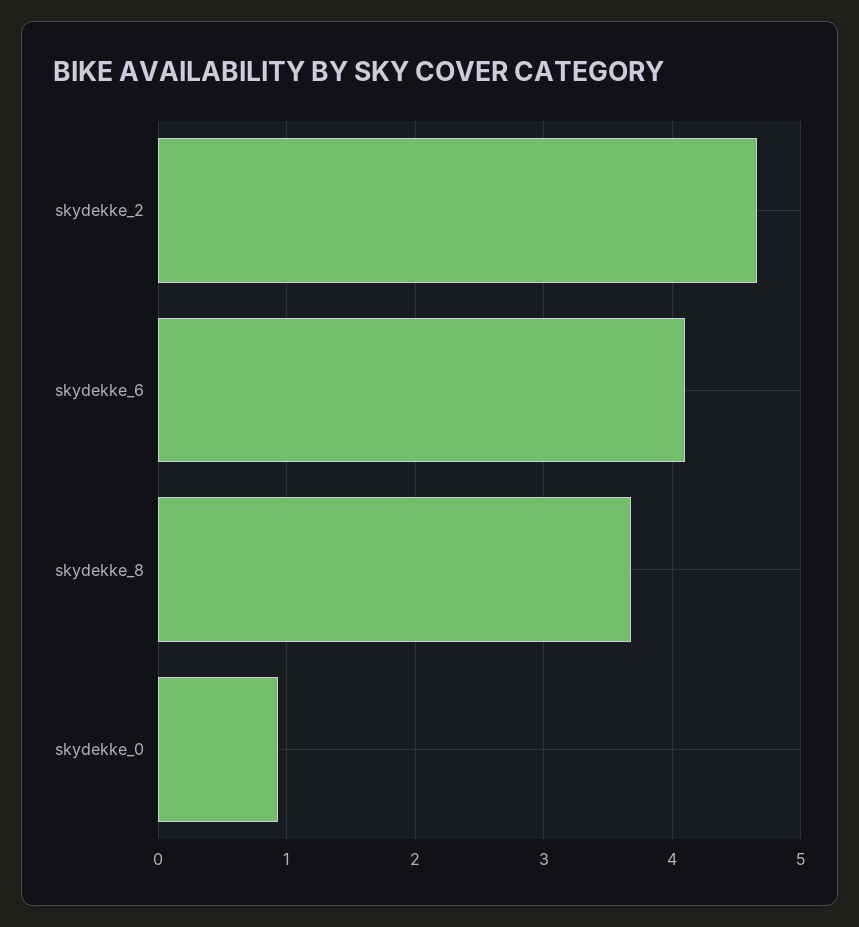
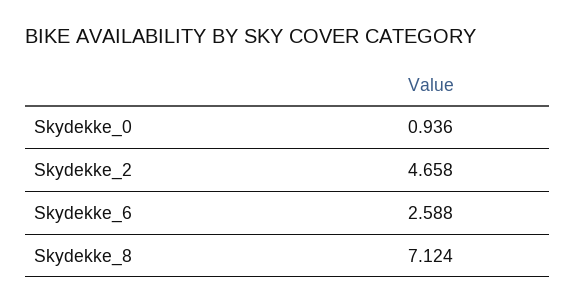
  {
    "skydekke_2": 4.658,
-   "skydekke_6": 4.1,
+   "skydekke_6": 2.588,
-   "skydekke_8": 3.7,
+   "skydekke_8": 7.124,
    "skydekke_0": 0.936
  }

